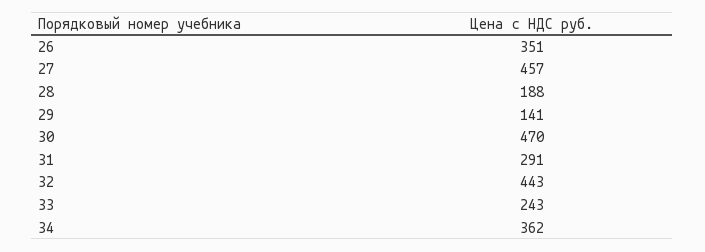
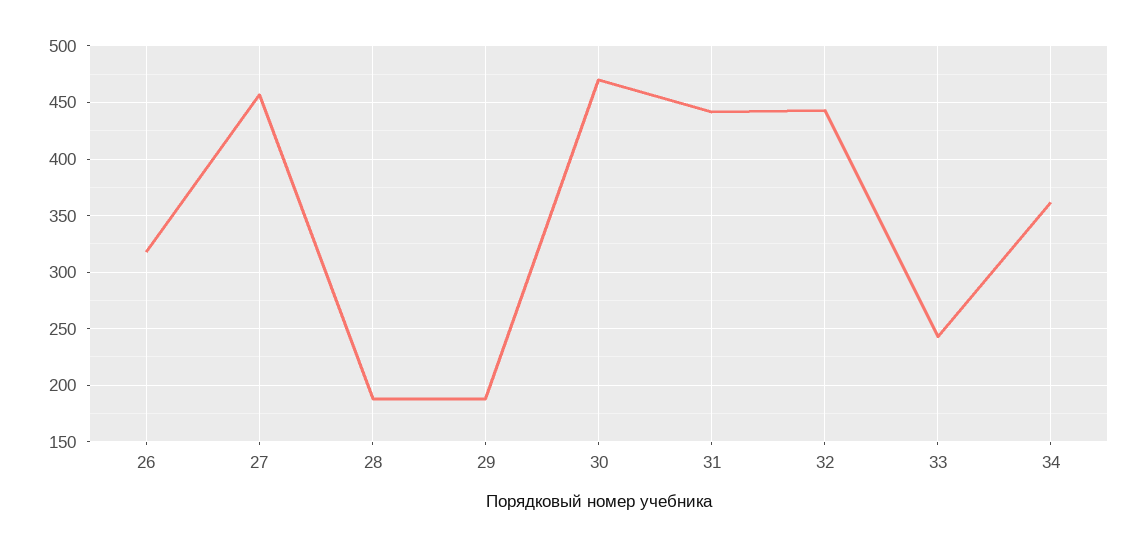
  {
-   "26": 351,
+   "26": 320,
    "27": 457,
    "28": 188,
-   "29": 141,
+   "29": 190,
    "30": 470,
-   "31": 291,
+   "31": 440,
    "32": 443,
    "33": 243,
    "34": 362
  }

